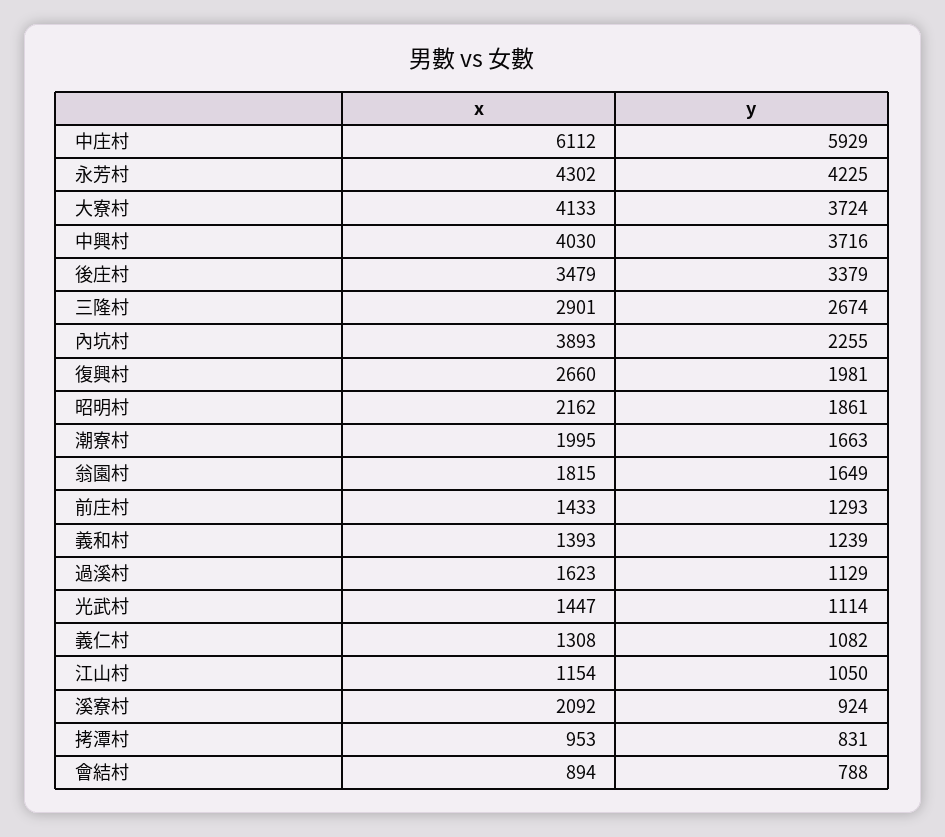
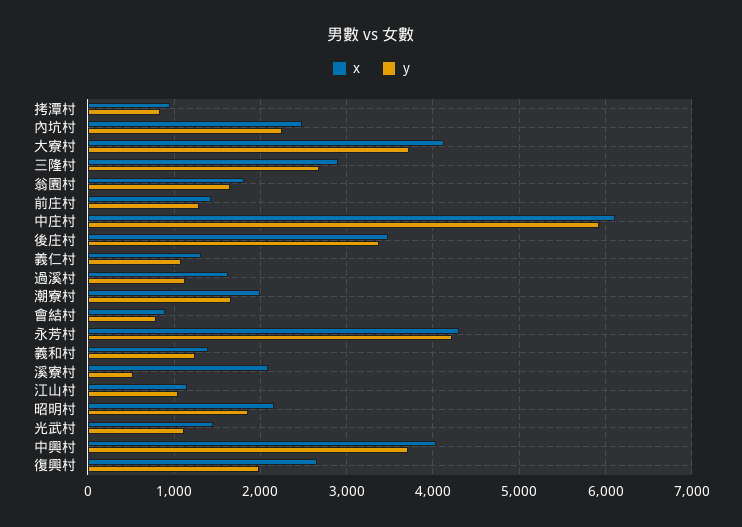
  {
    "x": {
      "中庄村": 6112,
      "永芳村": 4302,
      "大寮村": 4133,
      "中興村": 4030,
      "後庄村": 3479,
      "三隆村": 2901,
-     "內坑村": 3893,
+     "內坑村": 2500,
      "復興村": 2660,
      "昭明村": 2162,
      "潮寮村": 1995,
      "翁園村": 1815,
      "前庄村": 1433,
      "義和村": 1393,
      "過溪村": 1623,
      "光武村": 1447,
      "義仁村": 1308,
      "江山村": 1154,
      "溪寮村": 2092,
      "拷潭村": 953,
      "會結村": 894
    },
    "y": {
      "中庄村": 5929,
      "永芳村": 4225,
      "大寮村": 3724,
      "中興村": 3716,
      "後庄村": 3379,
      "三隆村": 2674,
      "內坑村": 2255,
      "復興村": 1981,
      "昭明村": 1861,
      "潮寮村": 1663,
      "翁園村": 1649,
      "前庄村": 1293,
      "義和村": 1239,
      "過溪村": 1129,
      "光武村": 1114,
      "義仁村": 1082,
      "江山村": 1050,
-     "溪寮村": 924,
+     "溪寮村": 500,
      "拷潭村": 831,
      "會結村": 788
    }
  }

